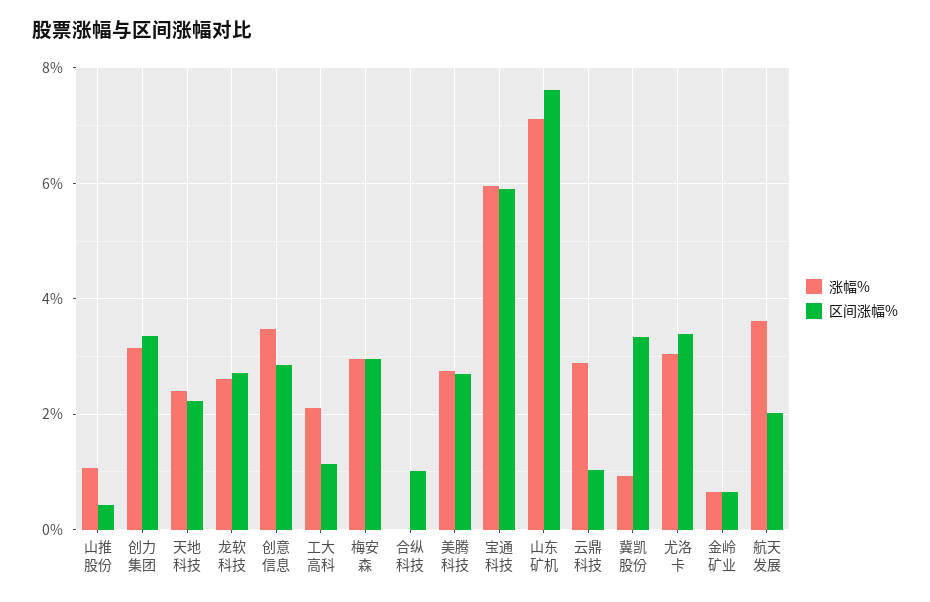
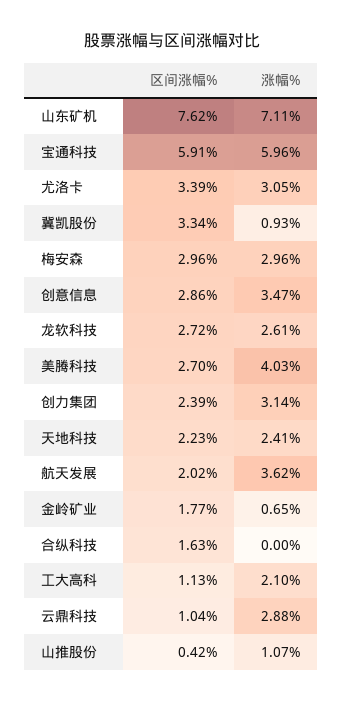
  {
    "涨幅%": {
      "山推股份": 1.07,
      "创力集团": 3.14,
      "天地科技": 2.41,
      "龙软科技": 2.61,
      "创意信息": 3.47,
      "工大高科": 2.1,
      "梅安森": 2.96,
      "合纵科技": 0,
-     "美腾科技": 2.8,
+     "美腾科技": 4.03,
      "宝通科技": 5.96,
      "山东矿机": 7.11,
      "云鼎科技": 2.88,
      "冀凯股份": 0.93,
      "尤洛卡": 3.05,
      "金岭矿业": 0.65,
      "航天发展": 3.62
    },
    "区间涨幅%": {
      "山推股份": 0.42,
-     "创力集团": 3.4,
+     "创力集团": 2.39,
      "天地科技": 2.23,
      "龙软科技": 2.72,
      "创意信息": 2.86,
      "工大高科": 1.13,
      "梅安森": 2.96,
-     "合纵科技": 1,
+     "合纵科技": 1.63,
      "美腾科技": 2.7,
      "宝通科技": 5.91,
      "山东矿机": 7.62,
      "云鼎科技": 1.04,
      "冀凯股份": 3.34,
      "尤洛卡": 3.39,
-     "金岭矿业": 0.6,
+     "金岭矿业": 1.77,
      "航天发展": 2.02
    }
  }

